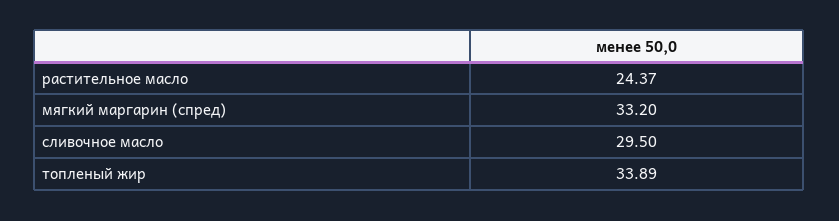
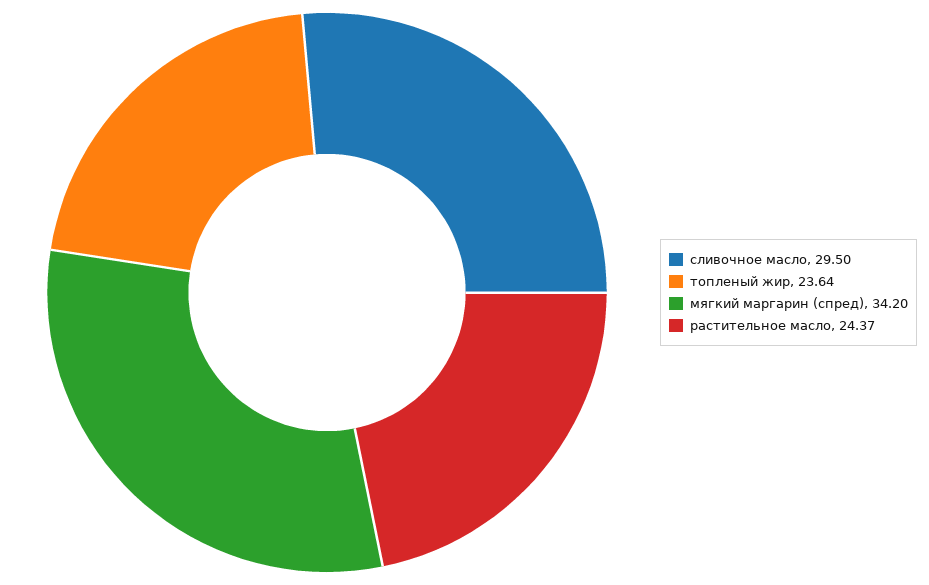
  {
    "растительное масло": 24.37,
-   "мягкий маргарин (спред)": 33.2,
+   "мягкий маргарин (спред)": 34.2,
    "сливочное масло": 29.5,
-   "топленый жир": 33.89
+   "топленый жир": 23.64
  }

